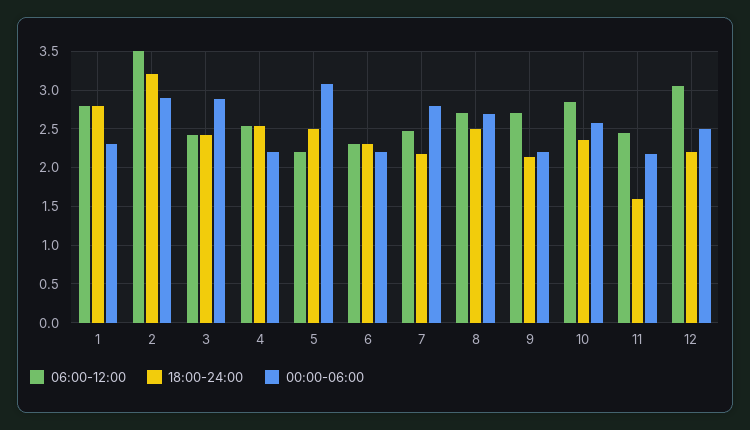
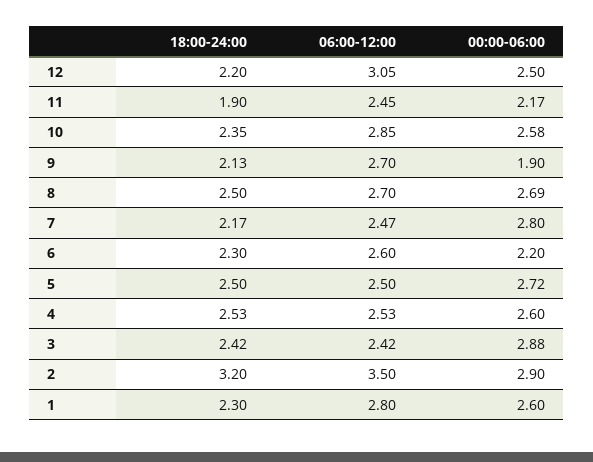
  {
    "06:00-12:00": {
      "1": 2.8,
      "2": 3.5,
      "3": 2.42,
      "4": 2.53,
-     "5": 2.2,
+     "5": 2.5,
-     "6": 2.3,
+     "6": 2.6,
      "7": 2.47,
      "8": 2.7,
      "9": 2.7,
      "10": 2.85,
      "11": 2.45,
      "12": 3.05
    },
    "18:00-24:00": {
-     "1": 2.8,
+     "1": 2.3,
      "2": 3.2,
      "3": 2.42,
      "4": 2.53,
      "5": 2.5,
      "6": 2.3,
      "7": 2.17,
      "8": 2.5,
      "9": 2.13,
      "10": 2.35,
-     "11": 1.6,
+     "11": 1.9,
      "12": 2.2
    },
    "00:00-06:00": {
-     "1": 2.3,
+     "1": 2.6,
      "2": 2.9,
      "3": 2.88,
-     "4": 2.2,
+     "4": 2.6,
-     "5": 3.1,
+     "5": 2.72,
      "6": 2.2,
      "7": 2.8,
      "8": 2.69,
-     "9": 2.2,
+     "9": 1.9,
      "10": 2.58,
      "11": 2.17,
      "12": 2.5
    }
  }

